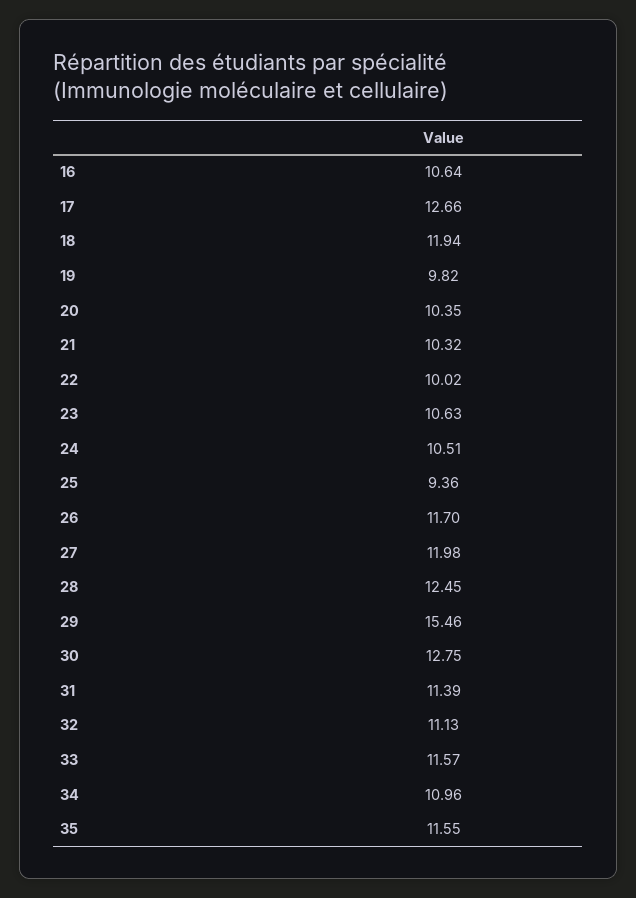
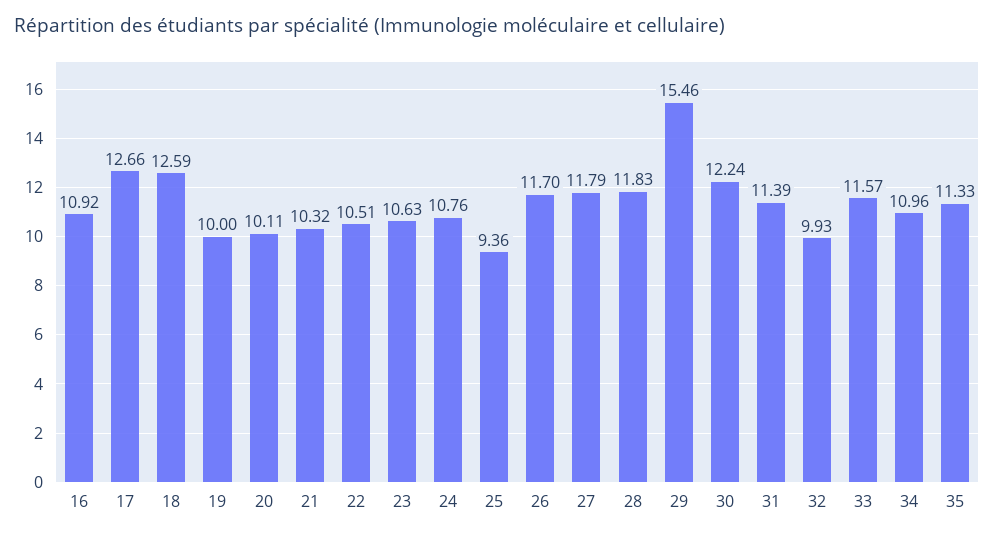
  {
-   "16": 10.64,
+   "16": 10.92,
    "17": 12.66,
-   "18": 11.94,
+   "18": 12.59,
-   "19": 9.82,
+   "19": 10,
-   "20": 10.35,
+   "20": 10.11,
    "21": 10.32,
-   "22": 10.02,
+   "22": 10.51,
    "23": 10.63,
-   "24": 10.51,
+   "24": 10.76,
    "25": 9.36,
    "26": 11.7,
-   "27": 11.98,
+   "27": 11.79,
-   "28": 12.45,
+   "28": 11.83,
    "29": 15.46,
-   "30": 12.75,
+   "30": 12.24,
    "31": 11.39,
-   "32": 11.13,
+   "32": 9.93,
    "33": 11.57,
    "34": 10.96,
-   "35": 11.55
+   "35": 11.33
  }

